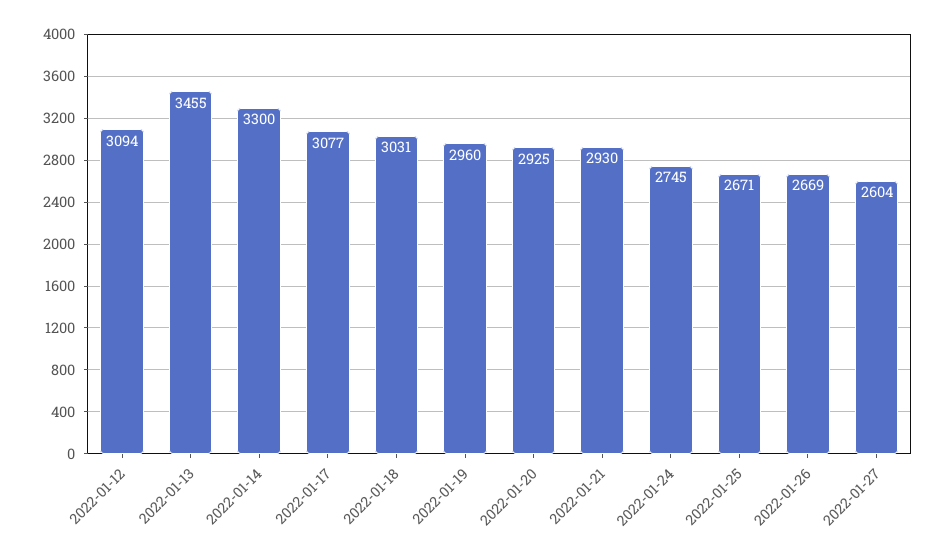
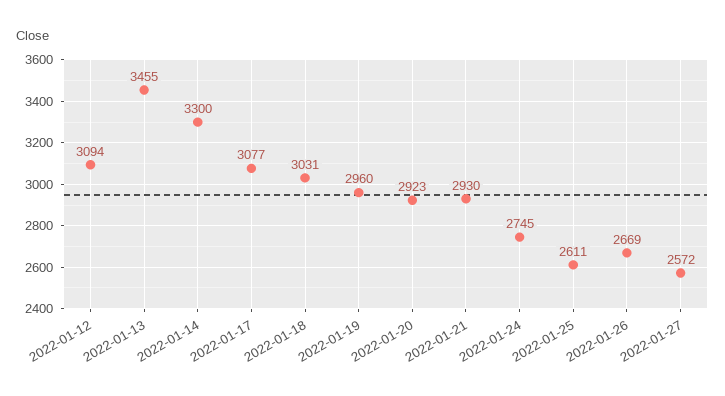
  {
    "2022-01-12": 3094,
    "2022-01-13": 3455,
    "2022-01-14": 3300,
    "2022-01-17": 3077,
    "2022-01-18": 3031,
    "2022-01-19": 2960,
-   "2022-01-20": 2925,
+   "2022-01-20": 2923,
    "2022-01-21": 2930,
    "2022-01-24": 2745,
-   "2022-01-25": 2671,
+   "2022-01-25": 2611,
    "2022-01-26": 2669,
-   "2022-01-27": 2604
+   "2022-01-27": 2572
  }

